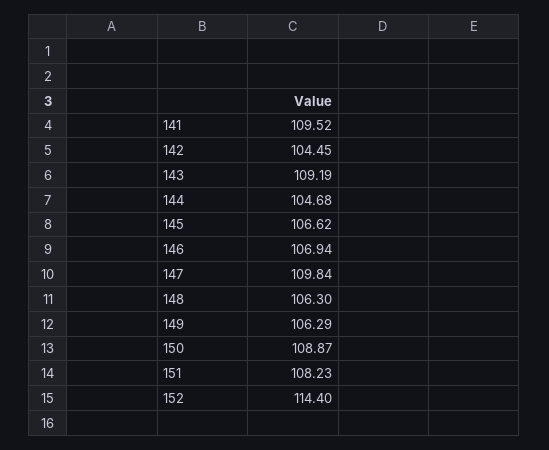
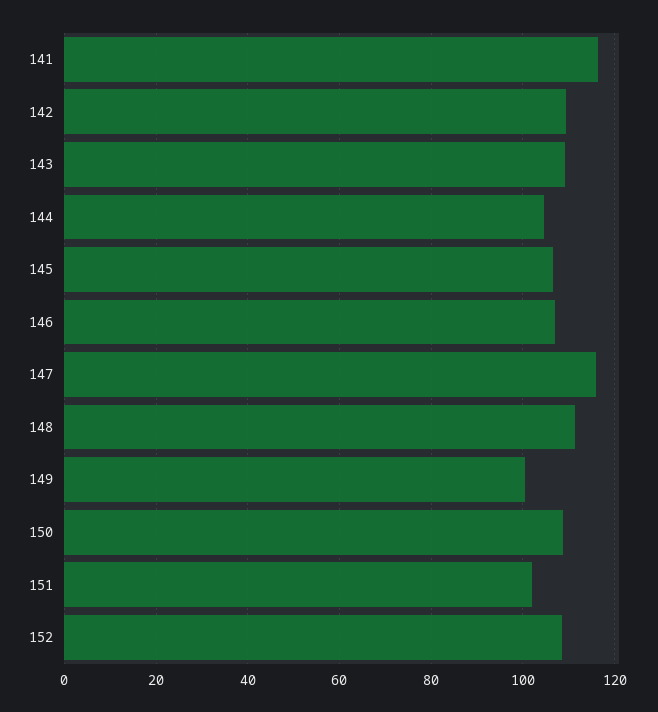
  {
-   "141": 109.52,
+   "141": 116,
-   "142": 104.45,
+   "142": 110,
    "143": 109.19,
    "144": 104.68,
    "145": 106.62,
    "146": 106.94,
-   "147": 109.84,
+   "147": 116,
-   "148": 106.3,
+   "148": 112,
-   "149": 106.29,
+   "149": 100,
    "150": 108.87,
-   "151": 108.23,
+   "151": 102,
-   "152": 114.4
+   "152": 108
  }

